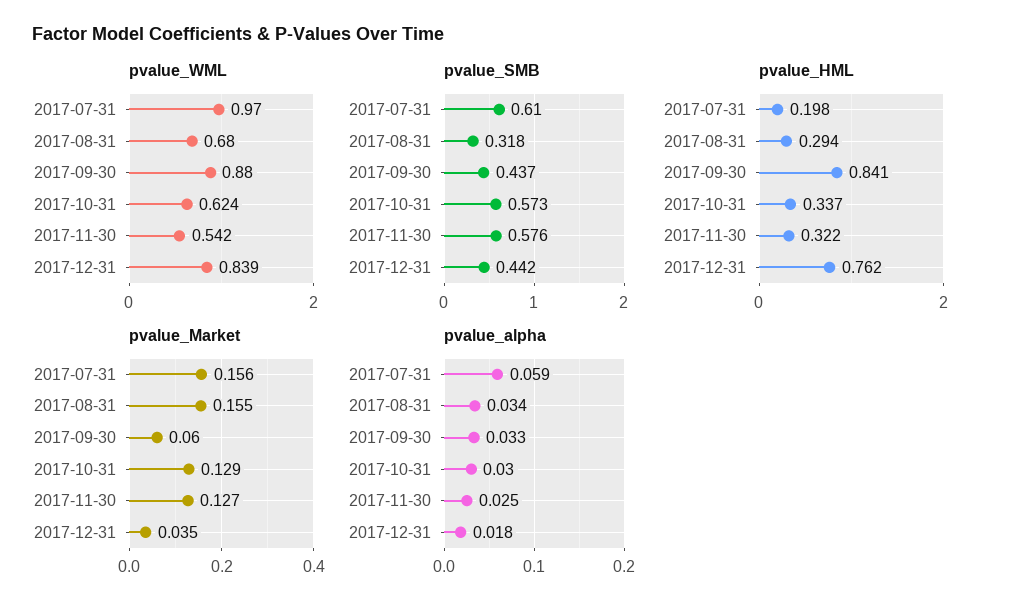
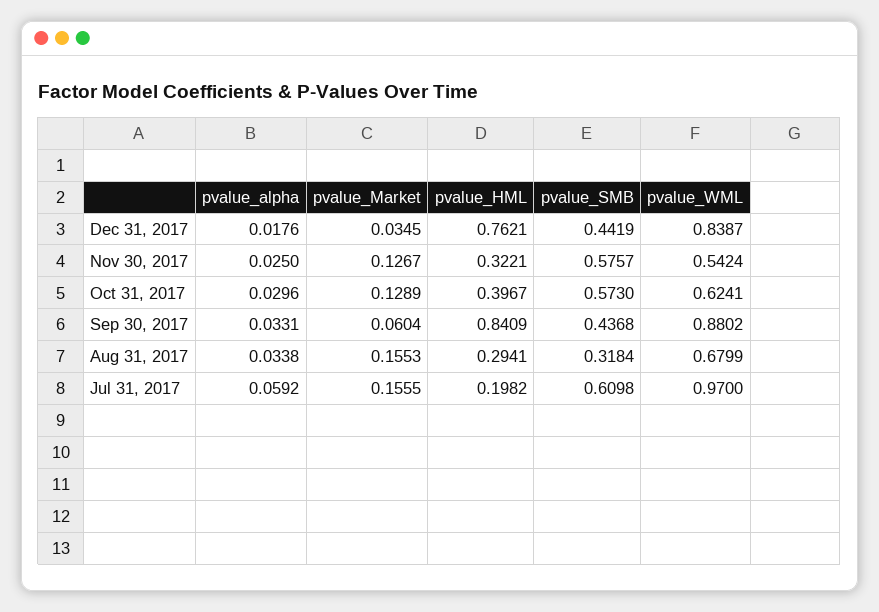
  {
    "pvalue_WML": {
      "2017-07-31": 0.97,
      "2017-08-31": 0.6799,
      "2017-09-30": 0.8802,
      "2017-10-31": 0.6241,
      "2017-11-30": 0.5424,
      "2017-12-31": 0.8387
    },
    "pvalue_SMB": {
      "2017-07-31": 0.6098,
      "2017-08-31": 0.3184,
      "2017-09-30": 0.4368,
      "2017-10-31": 0.573,
      "2017-11-30": 0.5757,
      "2017-12-31": 0.4419
    },
    "pvalue_HML": {
      "2017-07-31": 0.1982,
      "2017-08-31": 0.2941,
      "2017-09-30": 0.8409,
-     "2017-10-31": 0.337,
+     "2017-10-31": 0.3967,
      "2017-11-30": 0.3221,
      "2017-12-31": 0.7621
    },
    "pvalue_Market": {
      "2017-07-31": 0.1555,
      "2017-08-31": 0.1553,
      "2017-09-30": 0.0604,
      "2017-10-31": 0.1289,
      "2017-11-30": 0.1267,
      "2017-12-31": 0.0345
    },
    "pvalue_alpha": {
      "2017-07-31": 0.0592,
      "2017-08-31": 0.0338,
      "2017-09-30": 0.0331,
      "2017-10-31": 0.0296,
      "2017-11-30": 0.025,
      "2017-12-31": 0.0176
    }
  }

